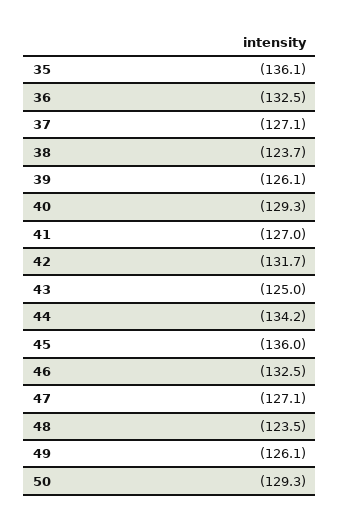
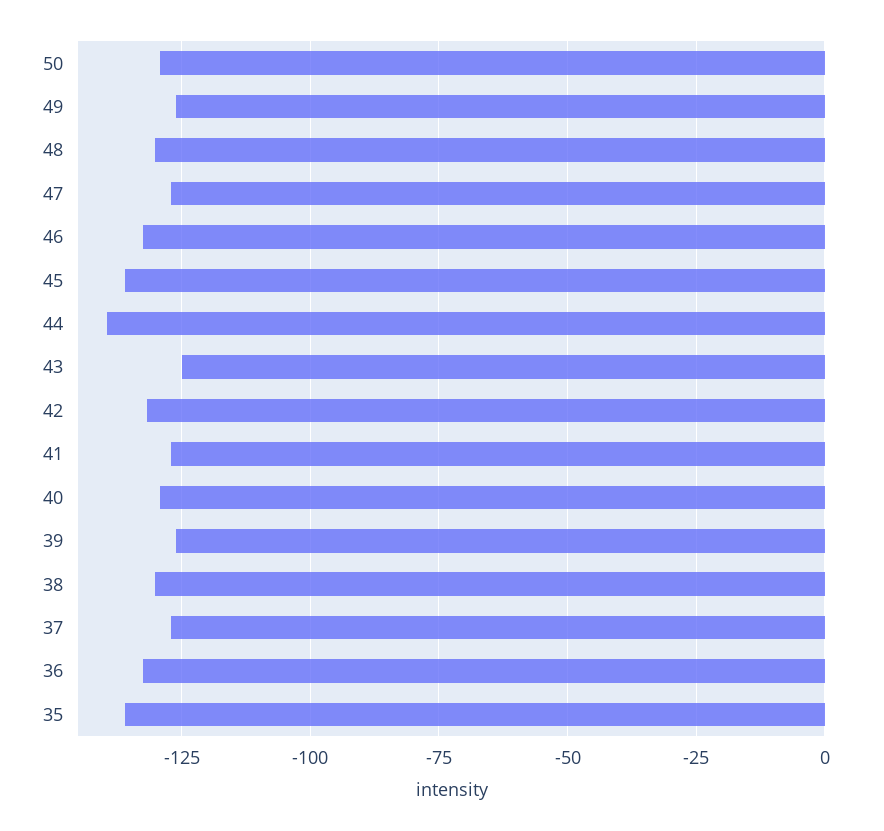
  {
    "35": -136.1,
    "36": -132.5,
    "37": -127.1,
-   "38": -123.7,
+   "38": -130,
    "39": -126.1,
    "40": -129.3,
    "41": -127,
    "42": -131.7,
    "43": -125,
-   "44": -134.2,
+   "44": -140,
    "45": -136,
    "46": -132.5,
    "47": -127.1,
-   "48": -123.5,
+   "48": -130,
    "49": -126.1,
    "50": -129.3
  }

